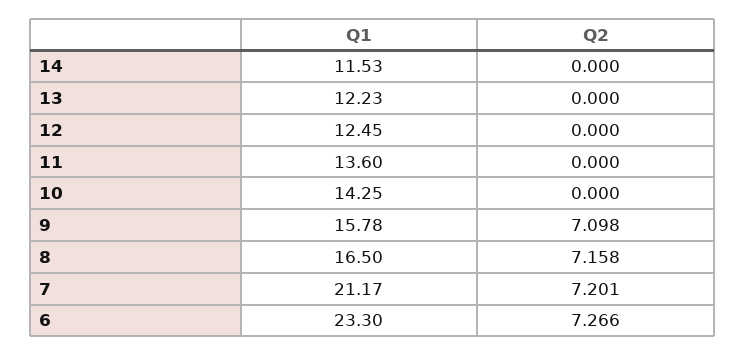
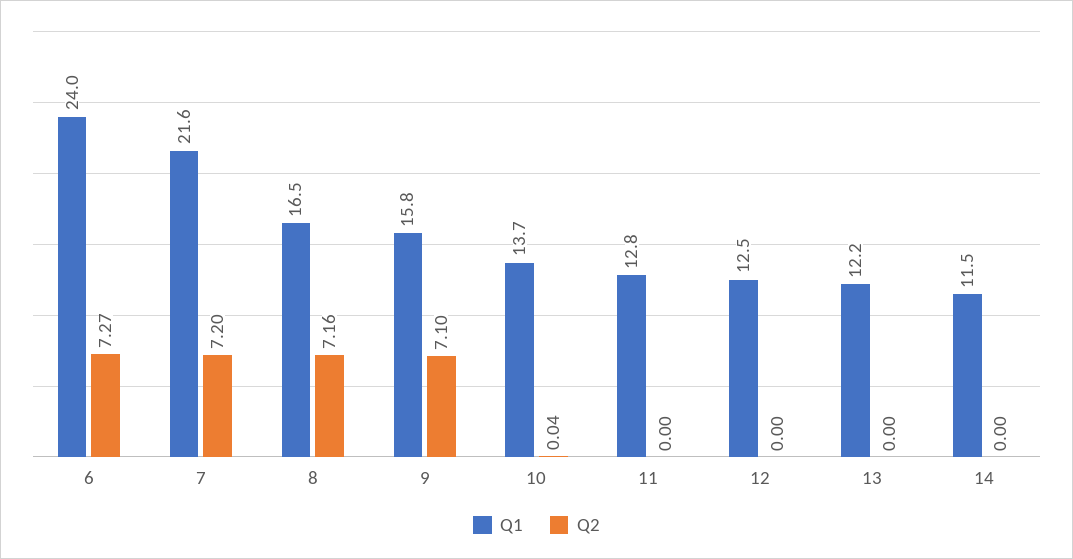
  {
    "Q1": {
      "14": 11.53,
      "13": 12.23,
      "12": 12.45,
-     "11": 13.6,
+     "11": 12.8,
-     "10": 14.25,
+     "10": 13.7,
      "9": 15.78,
      "8": 16.5,
-     "7": 21.17,
+     "7": 21.6,
-     "6": 23.3
+     "6": 24
    },
    "Q2": {
      "14": 0,
      "13": 0,
      "12": 0,
      "11": 0,
-     "10": 0,
+     "10": 0.04,
      "9": 7.098,
      "8": 7.158,
      "7": 7.201,
      "6": 7.266
    }
  }

